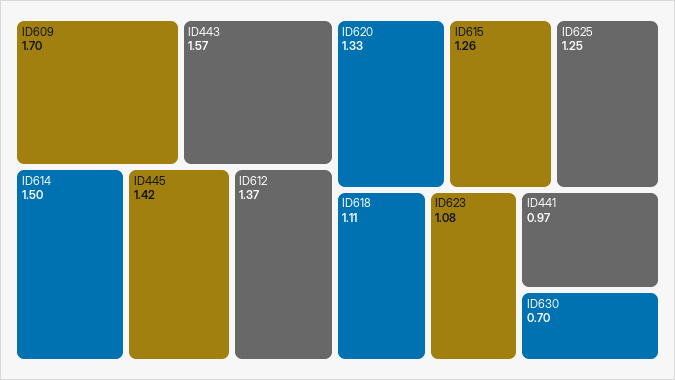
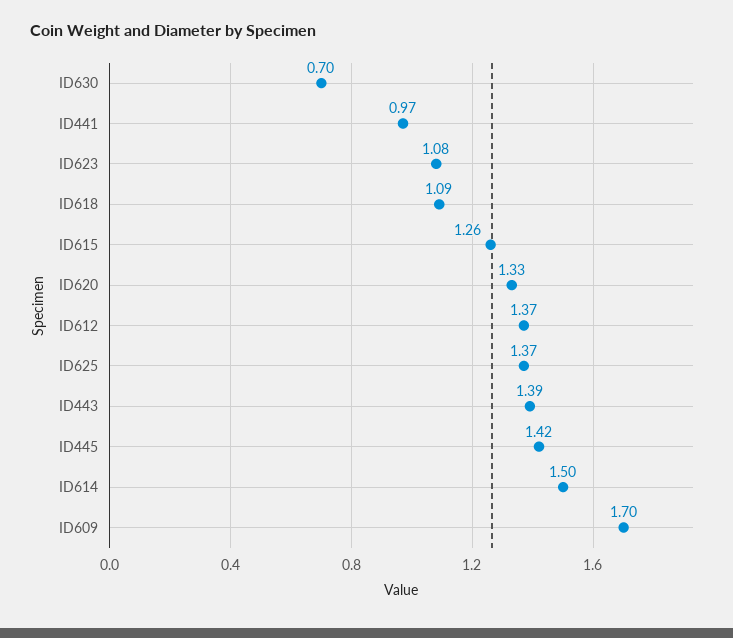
  {
    "ID609": 1.7,
-   "ID443": 1.57,
+   "ID443": 1.39,
    "ID614": 1.5,
    "ID445": 1.42,
    "ID612": 1.37,
    "ID620": 1.33,
    "ID615": 1.26,
-   "ID625": 1.25,
+   "ID625": 1.37,
-   "ID618": 1.11,
+   "ID618": 1.09,
    "ID623": 1.08,
    "ID441": 0.97,
    "ID630": 0.7
  }

